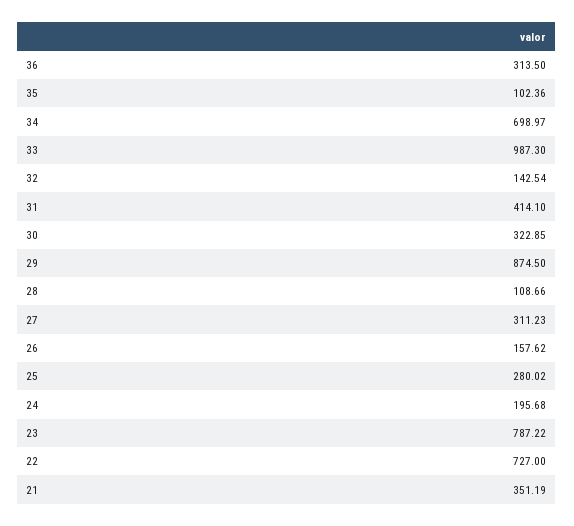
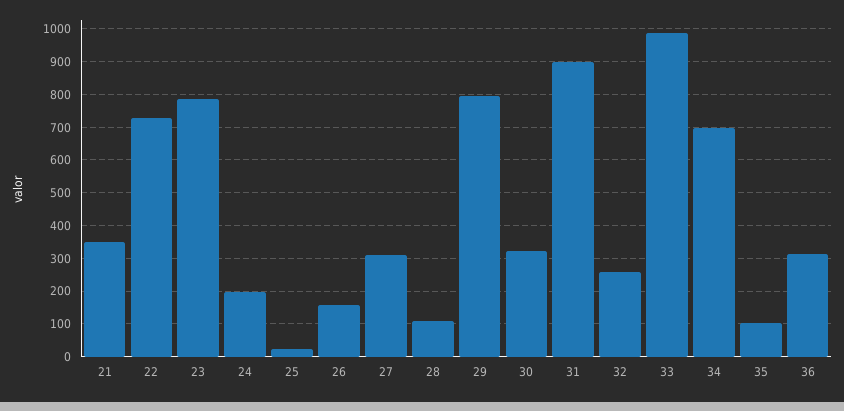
  {
    "36": 313.5,
    "35": 102.36,
    "34": 698.97,
    "33": 987.3,
-   "32": 142.54,
+   "32": 260,
-   "31": 414.1,
+   "31": 900,
    "30": 322.85,
-   "29": 874.5,
+   "29": 800,
    "28": 108.66,
    "27": 311.23,
    "26": 157.62,
-   "25": 280.02,
+   "25": 20,
    "24": 195.68,
    "23": 787.22,
    "22": 727,
    "21": 351.19
  }

